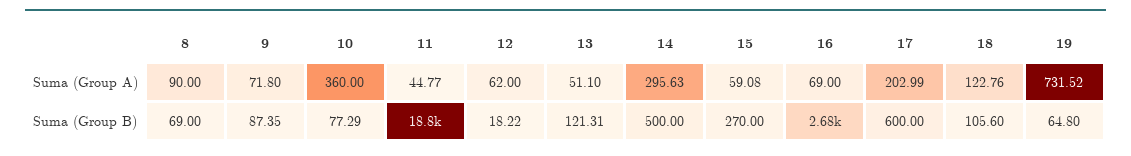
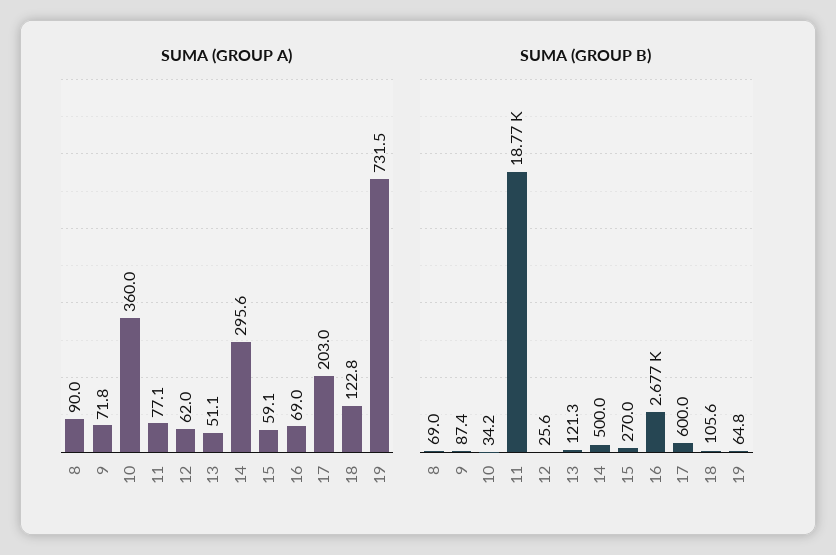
  {
    "Suma (Group A)": {
      "8": 90,
      "9": 71.8,
      "10": 360,
-     "11": 44.77,
+     "11": 77.1,
      "12": 62,
      "13": 51.1,
      "14": 295.63,
      "15": 59.08,
      "16": 69,
      "17": 202.99,
      "18": 122.76,
      "19": 731.52
    },
    "Suma (Group B)": {
      "8": 69,
      "9": 87.35,
-     "10": 77.29,
+     "10": 34.2,
      "11": 18770,
-     "12": 18.22,
+     "12": 25.6,
      "13": 121.31,
      "14": 500,
      "15": 270,
      "16": 2677,
      "17": 600,
      "18": 105.6,
      "19": 64.8
    }
  }

